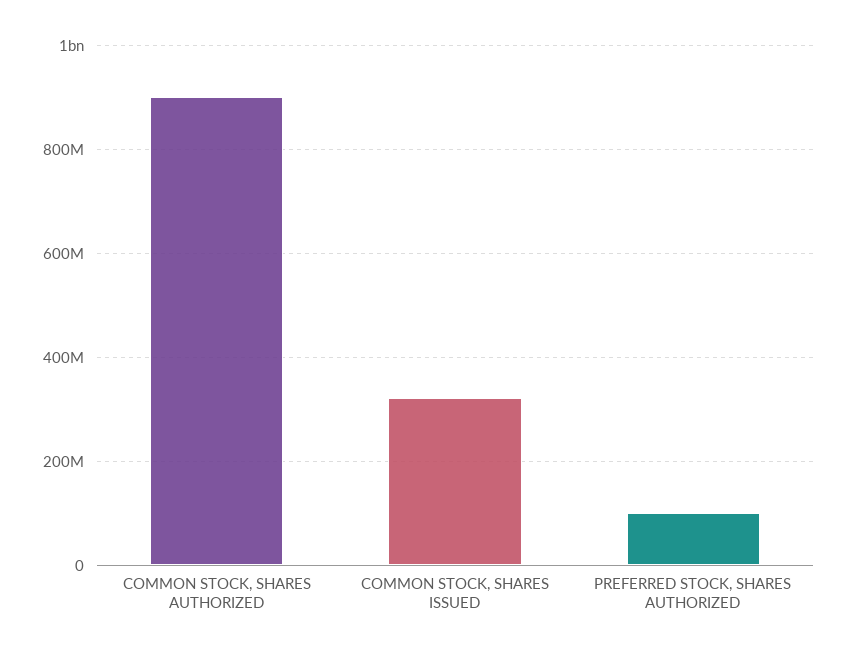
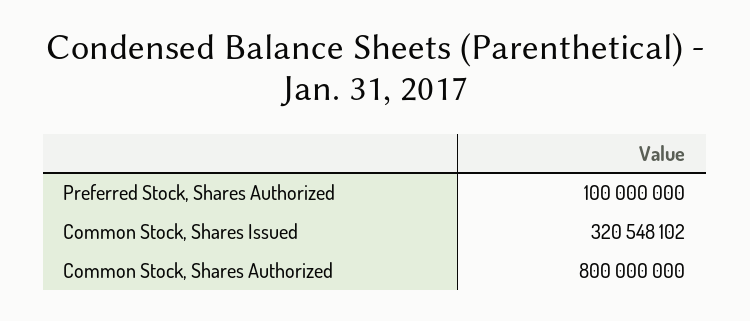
  {
-   "COMMON STOCK, SHARES AUTHORIZED": 900000000,
+   "COMMON STOCK, SHARES AUTHORIZED": 800000000,
    "COMMON STOCK, SHARES ISSUED": 320548102,
    "PREFERRED STOCK, SHARES AUTHORIZED": 100000000
  }

